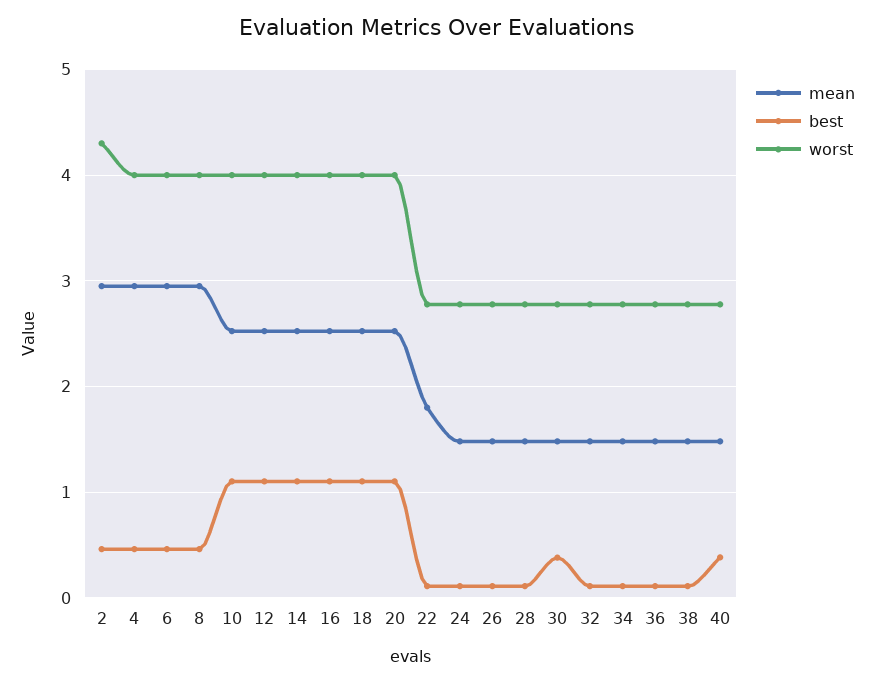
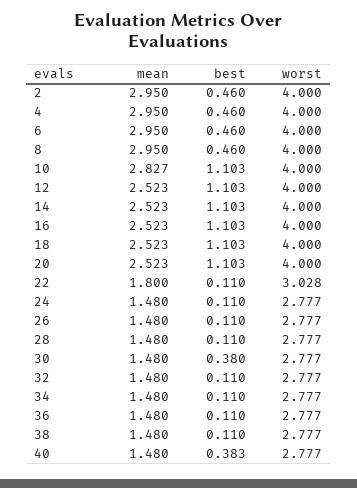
  {
    "mean": {
      "2": 2.95,
      "4": 2.95,
      "6": 2.95,
      "8": 2.95,
-     "10": 2.5,
+     "10": 2.827,
      "12": 2.523,
      "14": 2.523,
      "16": 2.523,
      "18": 2.523,
      "20": 2.523,
      "22": 1.8,
      "24": 1.48,
      "26": 1.48,
      "28": 1.48,
      "30": 1.48,
      "32": 1.48,
      "34": 1.48,
      "36": 1.48,
      "38": 1.48,
      "40": 1.48
    },
    "best": {
      "2": 0.46,
      "4": 0.46,
      "6": 0.46,
      "8": 0.46,
      "10": 1.103,
      "12": 1.103,
      "14": 1.103,
      "16": 1.103,
      "18": 1.103,
      "20": 1.103,
      "22": 0.11,
      "24": 0.11,
      "26": 0.11,
      "28": 0.11,
      "30": 0.38,
      "32": 0.11,
      "34": 0.11,
      "36": 0.11,
      "38": 0.11,
      "40": 0.383
    },
    "worst": {
-     "2": 4.3,
+     "2": 4,
      "4": 4,
      "6": 4,
      "8": 4,
      "10": 4,
      "12": 4,
      "14": 4,
      "16": 4,
      "18": 4,
      "20": 4,
-     "22": 2.8,
+     "22": 3.028,
      "24": 2.777,
      "26": 2.777,
      "28": 2.777,
      "30": 2.777,
      "32": 2.777,
      "34": 2.777,
      "36": 2.777,
      "38": 2.777,
      "40": 2.777
    }
  }

